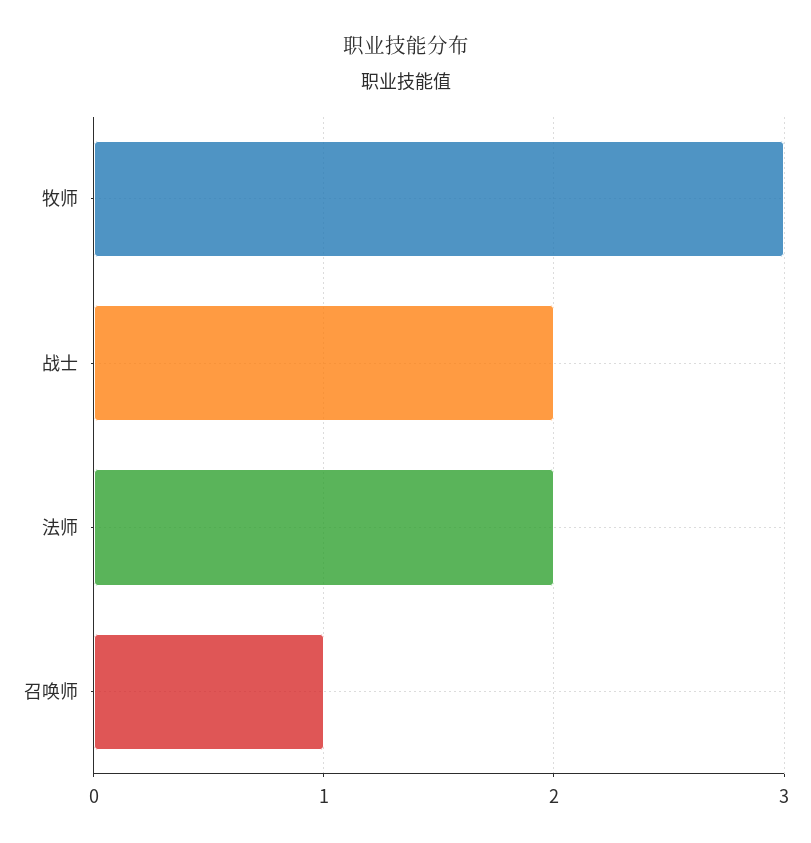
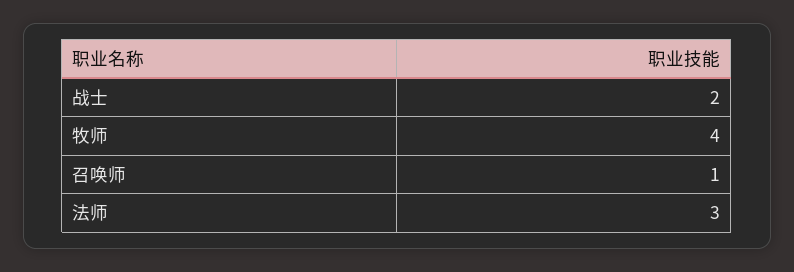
  {
-   "牧师": 3,
+   "牧师": 4,
    "战士": 2,
-   "法师": 2,
+   "法师": 3,
    "召唤师": 1
  }

